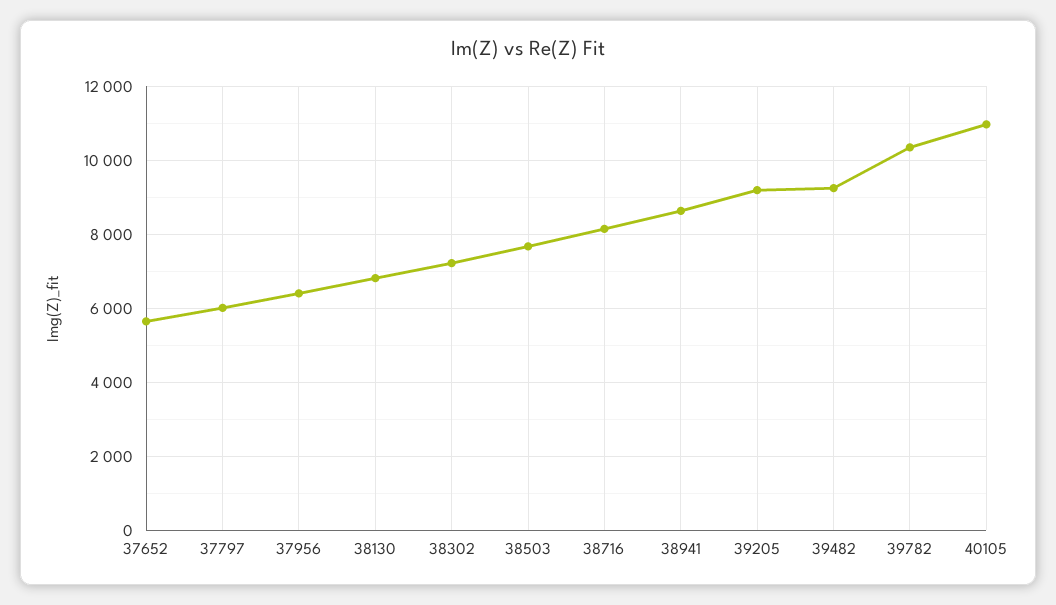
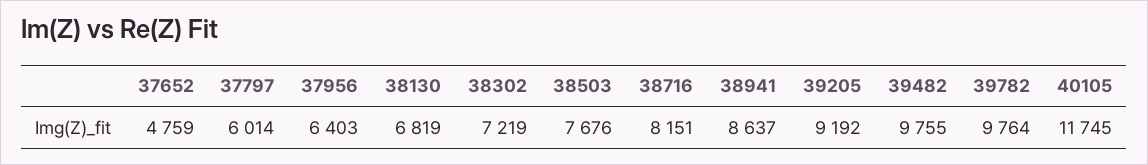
  {
-   "37652": 5600,
+   "37652": 4759,
    "37797": 6014,
    "37956": 6403,
    "38130": 6819,
    "38302": 7219,
    "38503": 7676,
    "38716": 8151,
    "38941": 8637,
    "39205": 9192,
-   "39482": 9200,
+   "39482": 9755,
-   "39782": 10400,
+   "39782": 9764,
-   "40105": 11000
+   "40105": 11745
  }

